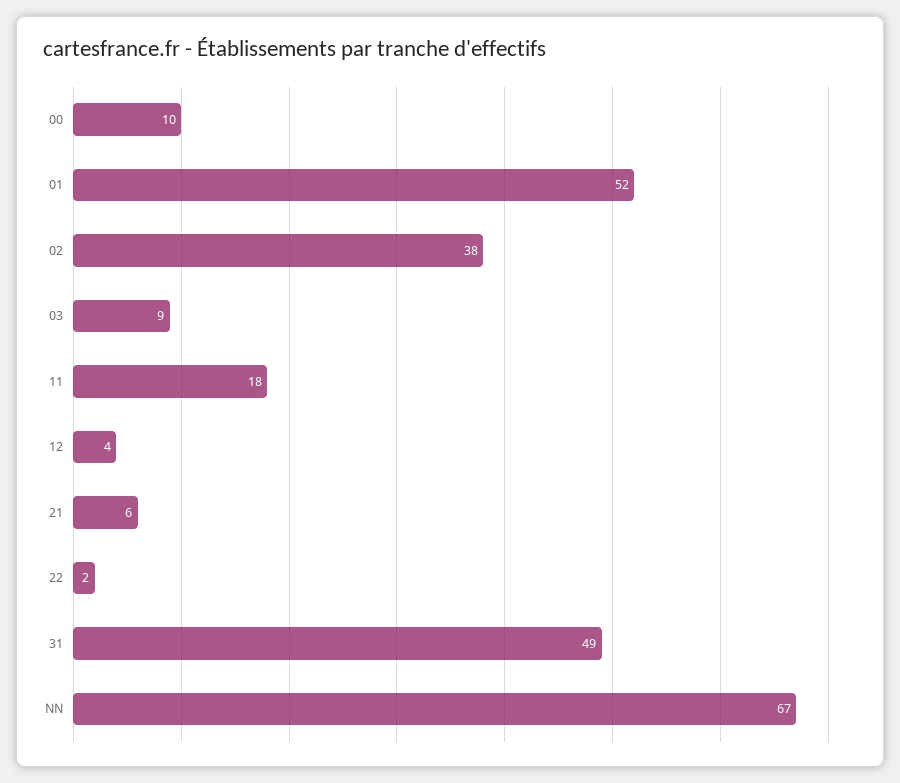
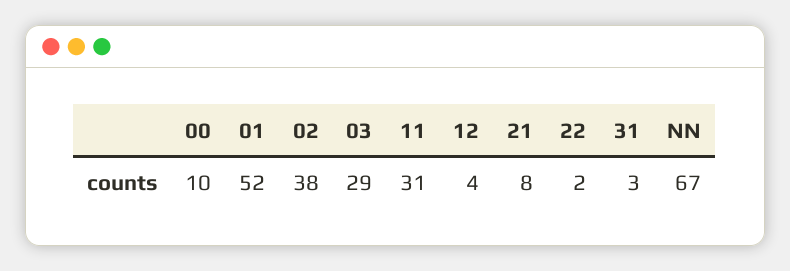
  {
    "00": 10,
    "01": 52,
    "02": 38,
-   "03": 9,
+   "03": 29,
-   "11": 18,
+   "11": 31,
    "12": 4,
-   "21": 6,
+   "21": 8,
    "22": 2,
-   "31": 49,
+   "31": 3,
    "NN": 67
  }

